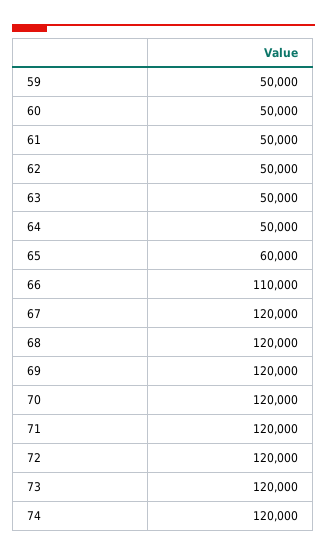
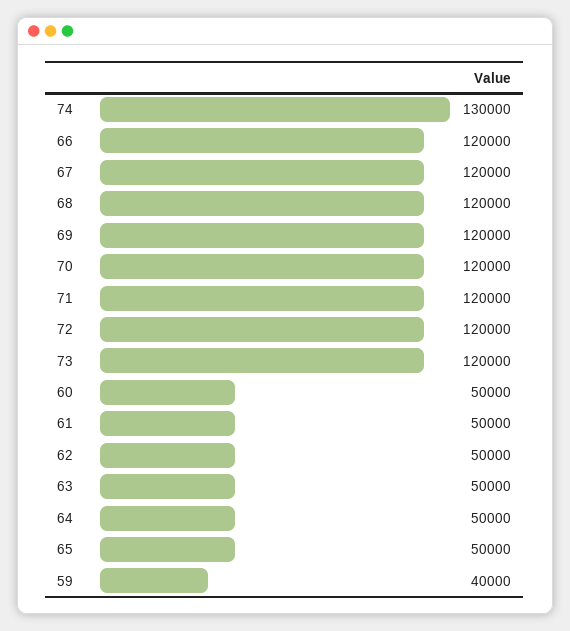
  {
-   "59": 50000,
+   "59": 40000,
    "60": 50000,
    "61": 50000,
    "62": 50000,
    "63": 50000,
    "64": 50000,
-   "65": 60000,
+   "65": 50000,
-   "66": 110000,
+   "66": 120000,
    "67": 120000,
    "68": 120000,
    "69": 120000,
    "70": 120000,
    "71": 120000,
    "72": 120000,
    "73": 120000,
-   "74": 120000
+   "74": 130000
  }

